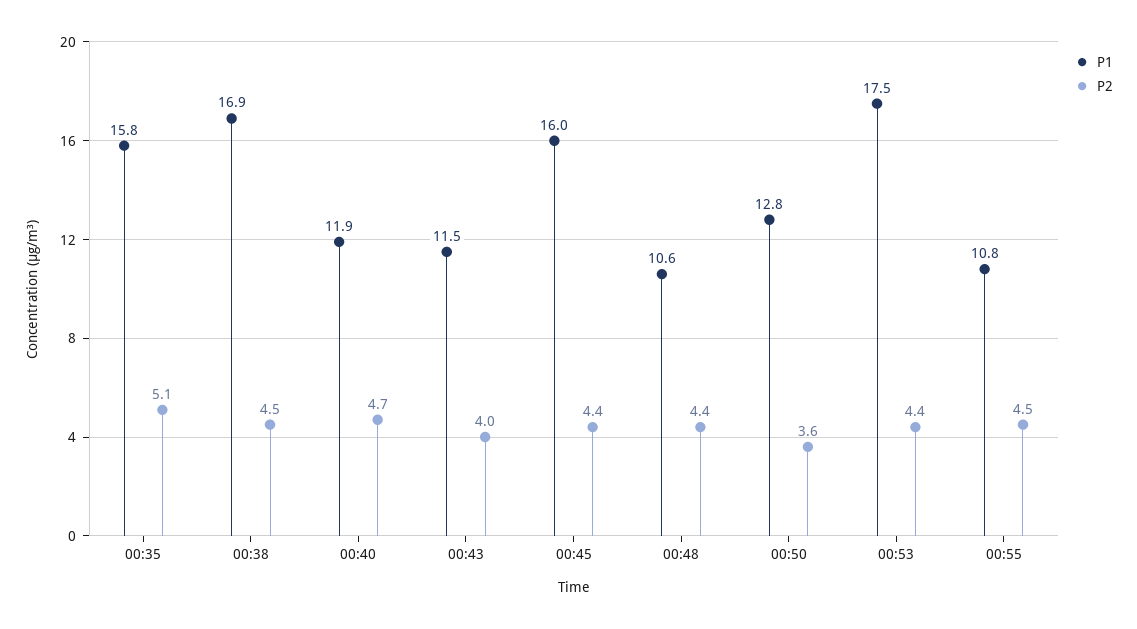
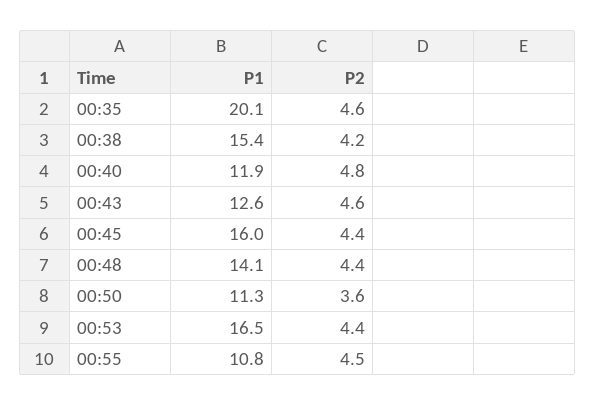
  {
    "P1": {
-     "00:35": 15.8,
+     "00:35": 20.1,
-     "00:38": 16.9,
+     "00:38": 15.4,
      "00:40": 11.9,
-     "00:43": 11.5,
+     "00:43": 12.6,
      "00:45": 16,
-     "00:48": 10.6,
+     "00:48": 14.1,
-     "00:50": 12.8,
+     "00:50": 11.3,
-     "00:53": 17.5,
+     "00:53": 16.5,
      "00:55": 10.8
    },
    "P2": {
-     "00:35": 5.1,
+     "00:35": 4.6,
-     "00:38": 4.5,
+     "00:38": 4.2,
-     "00:40": 4.7,
+     "00:40": 4.8,
-     "00:43": 4,
+     "00:43": 4.6,
      "00:45": 4.4,
      "00:48": 4.4,
      "00:50": 3.6,
      "00:53": 4.4,
      "00:55": 4.5
    }
  }

